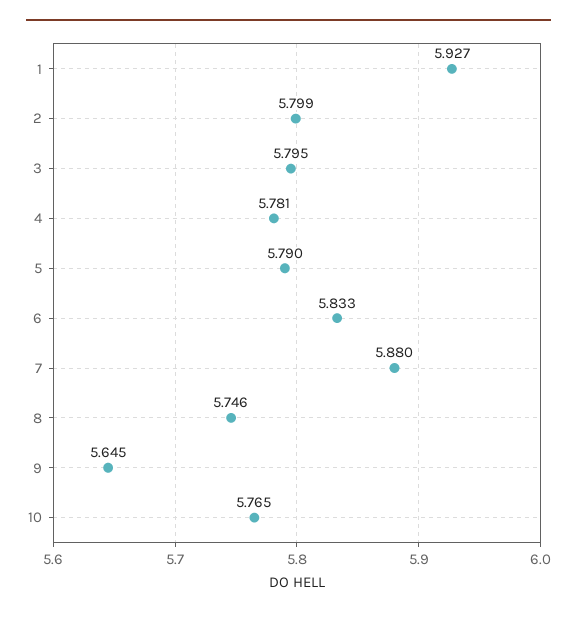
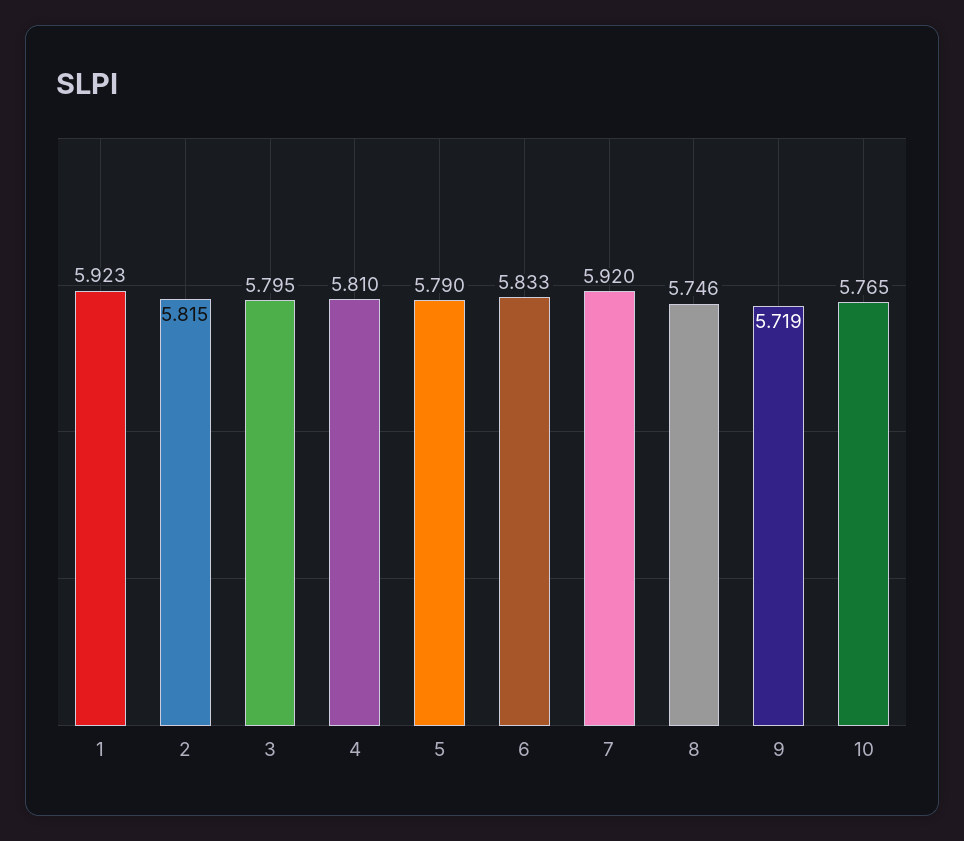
  {
-   "1": 5.927,
+   "1": 5.923,
-   "2": 5.799,
+   "2": 5.815,
    "3": 5.795,
-   "4": 5.781,
+   "4": 5.81,
    "5": 5.79,
    "6": 5.833,
-   "7": 5.88,
+   "7": 5.92,
    "8": 5.746,
-   "9": 5.645,
+   "9": 5.719,
    "10": 5.765
  }

